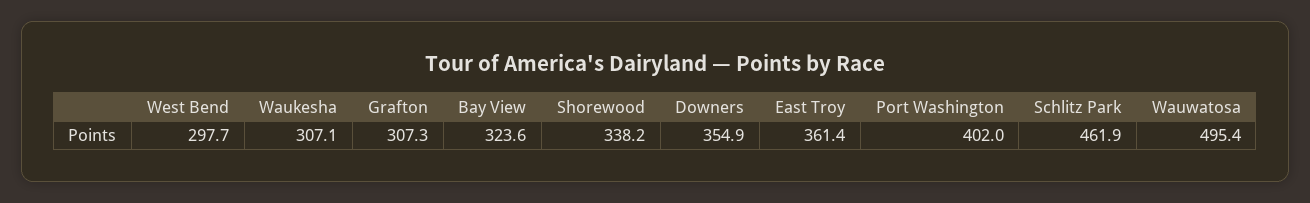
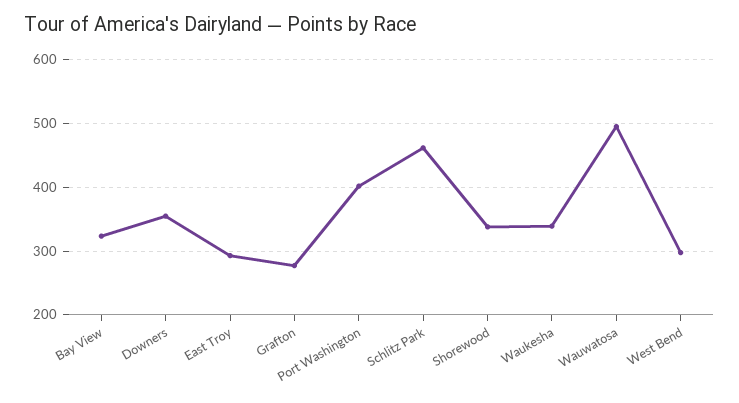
  {
    "West Bend": 297.7,
-   "Waukesha": 307.1,
+   "Waukesha": 340,
-   "Grafton": 307.3,
+   "Grafton": 280,
    "Bay View": 323.6,
    "Shorewood": 338.2,
    "Downers": 354.9,
-   "East Troy": 361.4,
+   "East Troy": 290,
    "Port Washington": 402,
    "Schlitz Park": 461.9,
    "Wauwatosa": 495.4
  }

